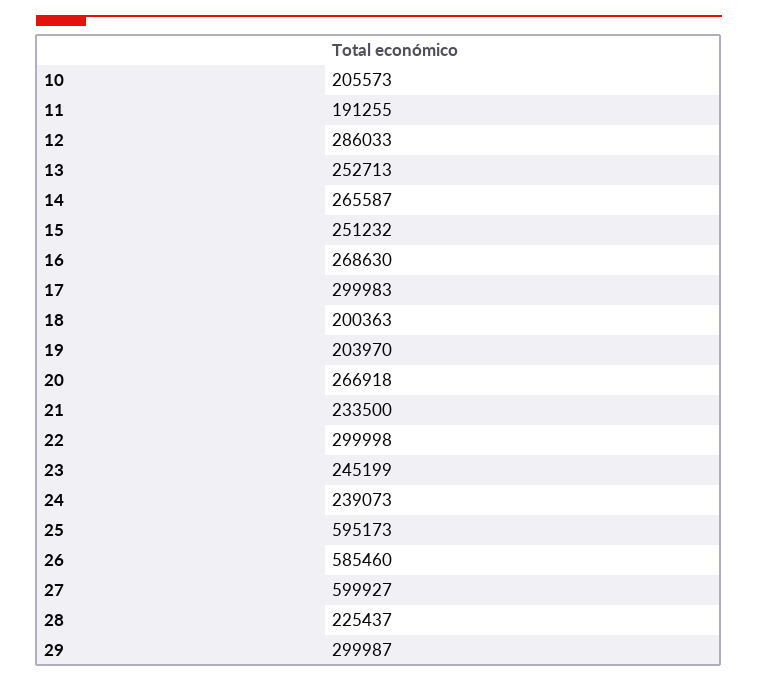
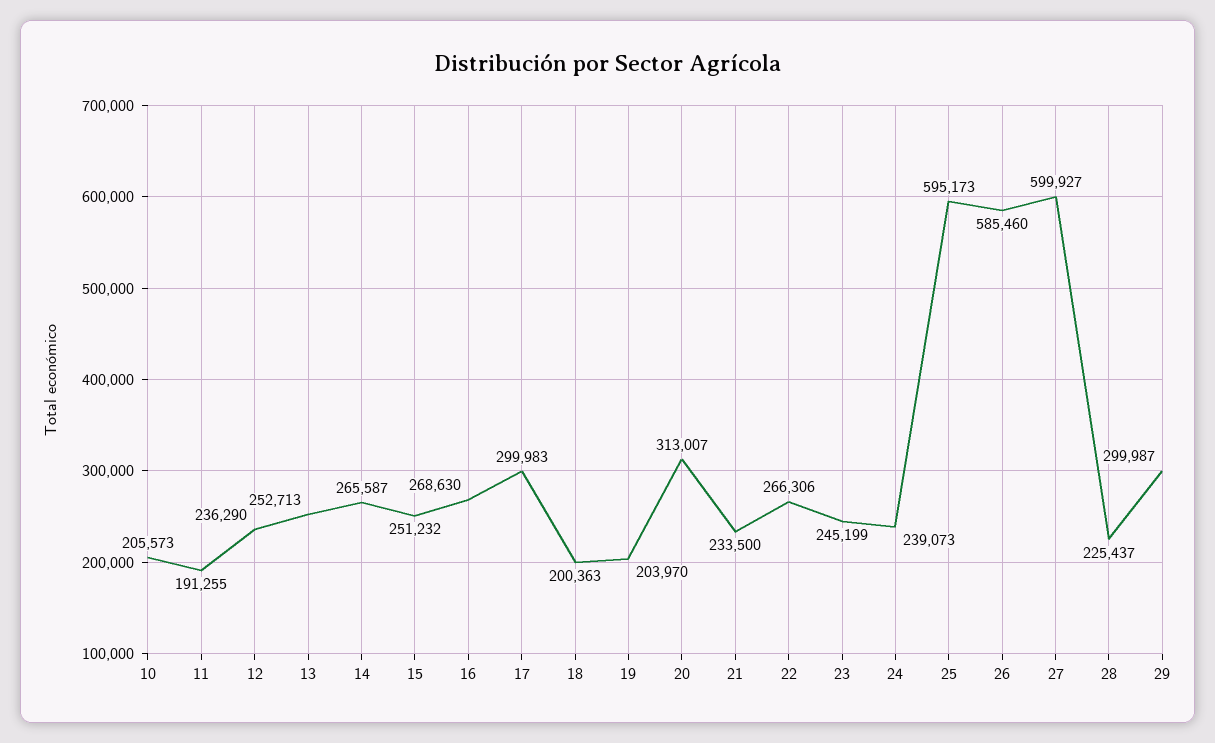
  {
    "10": 205573,
    "11": 191255,
-   "12": 286033,
+   "12": 236290,
    "13": 252713,
    "14": 265587,
    "15": 251232,
    "16": 268630,
    "17": 299983,
    "18": 200363,
    "19": 203970,
-   "20": 266918,
+   "20": 313007,
    "21": 233500,
-   "22": 299998,
+   "22": 266306,
    "23": 245199,
    "24": 239073,
    "25": 595173,
    "26": 585460,
    "27": 599927,
    "28": 225437,
    "29": 299987
  }

